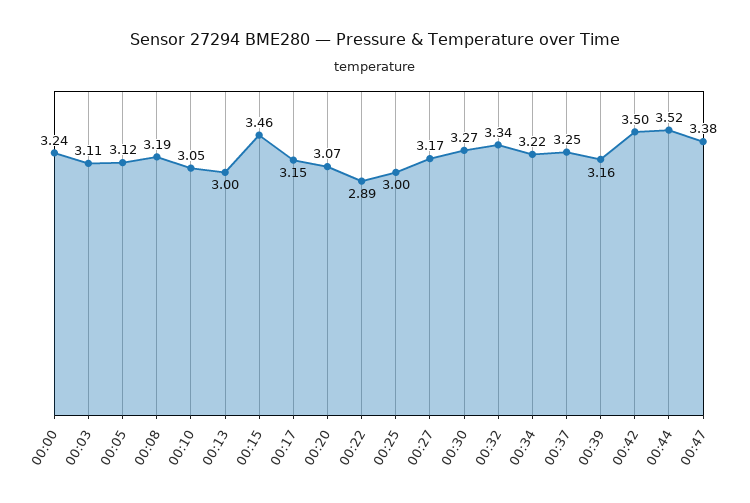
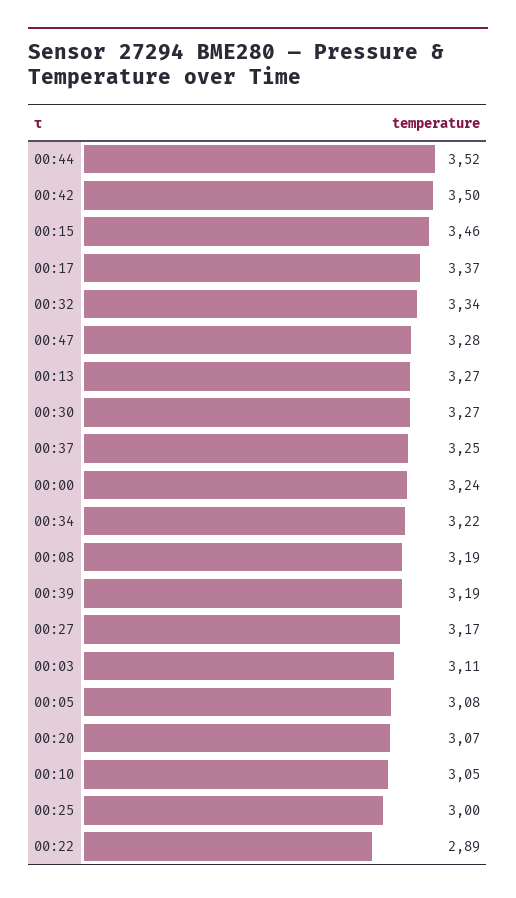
  {
    "00:00": 3.24,
    "00:03": 3.11,
-   "00:05": 3.12,
+   "00:05": 3.08,
    "00:08": 3.19,
    "00:10": 3.05,
-   "00:13": 3,
+   "00:13": 3.27,
    "00:15": 3.46,
-   "00:17": 3.15,
+   "00:17": 3.37,
    "00:20": 3.07,
    "00:22": 2.89,
    "00:25": 3,
    "00:27": 3.17,
    "00:30": 3.27,
    "00:32": 3.34,
    "00:34": 3.22,
    "00:37": 3.25,
-   "00:39": 3.16,
+   "00:39": 3.19,
    "00:42": 3.5,
    "00:44": 3.52,
-   "00:47": 3.38
+   "00:47": 3.28
  }

